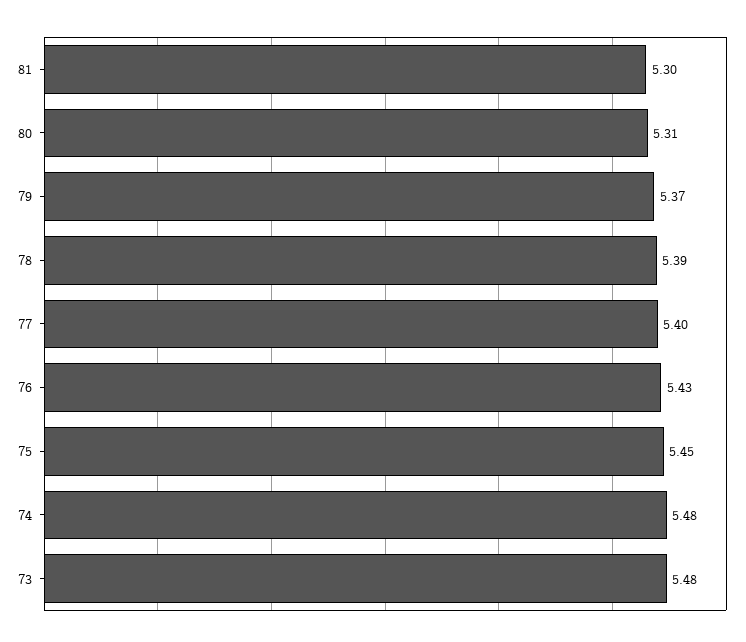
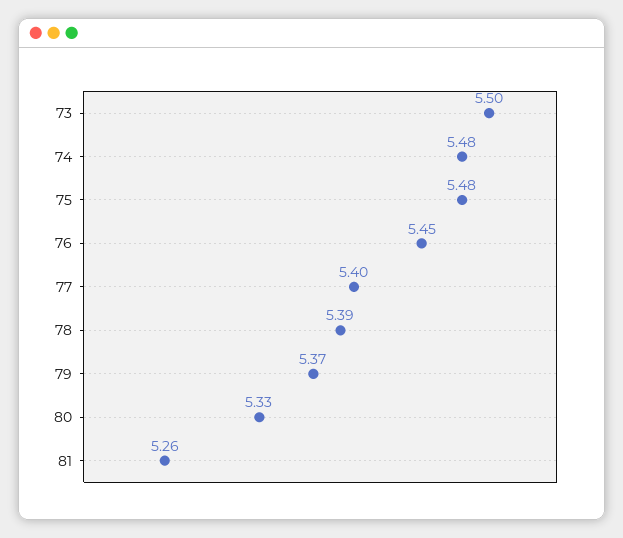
  {
-   "81": 5.3,
+   "81": 5.26,
-   "80": 5.31,
+   "80": 5.33,
    "79": 5.37,
    "78": 5.39,
    "77": 5.4,
-   "76": 5.43,
+   "76": 5.45,
-   "75": 5.45,
+   "75": 5.48,
    "74": 5.48,
-   "73": 5.48
+   "73": 5.5
  }

